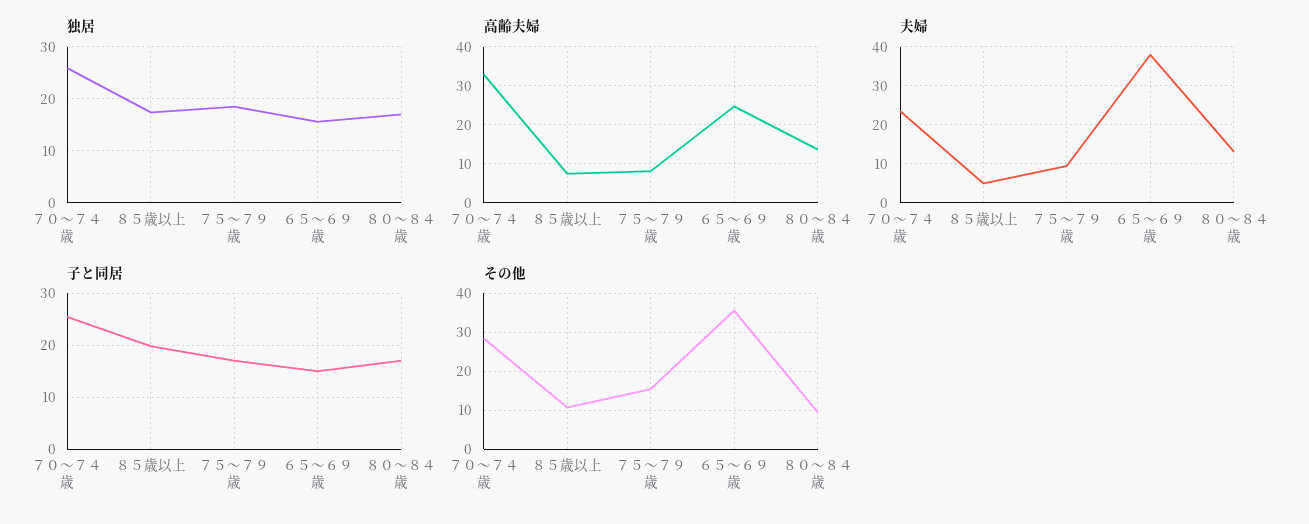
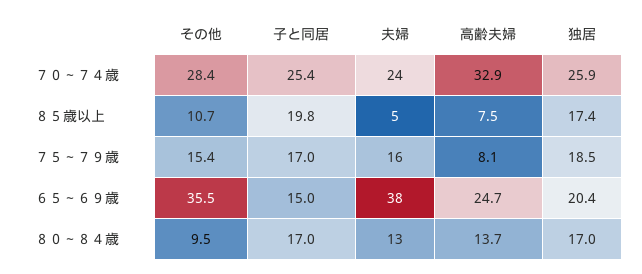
  {
    "独居": {
      "７０～７４歳": 25.9,
      "８５歳以上": 17.4,
      "７５～７９歳": 18.5,
-     "６５～６９歳": 16,
+     "６５～６９歳": 20.4,
      "８０～８４歳": 17
    },
    "高齢夫婦": {
      "７０～７４歳": 32.9,
      "８５歳以上": 7.5,
      "７５～７９歳": 8.1,
      "６５～６９歳": 24.7,
      "８０～８４歳": 13.7
    },
    "夫婦": {
      "７０～７４歳": 24,
      "８５歳以上": 5,
-     "７５～７９歳": 10,
+     "７５～７９歳": 16,
      "６５～６９歳": 38,
      "８０～８４歳": 13
    },
    "子と同居": {
      "７０～７４歳": 25.4,
      "８５歳以上": 19.8,
      "７５～７９歳": 17,
      "６５～６９歳": 15,
      "８０～８４歳": 17
    },
    "その他": {
      "７０～７４歳": 28.4,
      "８５歳以上": 10.7,
      "７５～７９歳": 15.4,
      "６５～６９歳": 35.5,
      "８０～８４歳": 9.5
    }
  }

